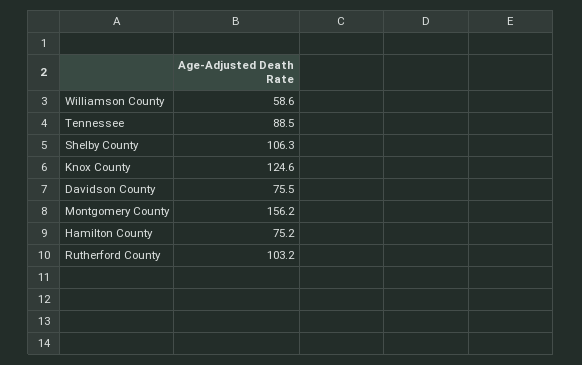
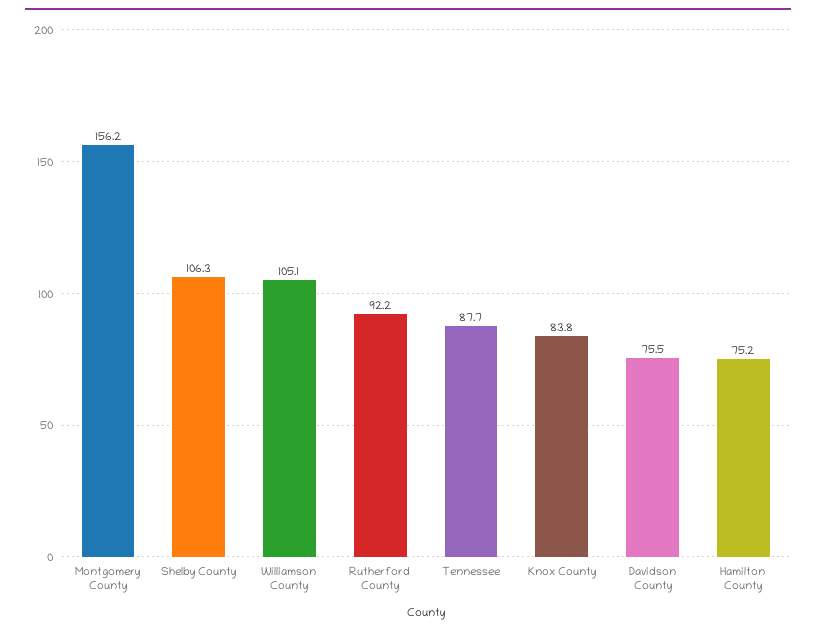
  {
-   "Williamson County": 58.6,
+   "Williamson County": 105.1,
-   "Tennessee": 88.5,
+   "Tennessee": 87.7,
    "Shelby County": 106.3,
-   "Knox County": 124.6,
+   "Knox County": 83.8,
    "Davidson County": 75.5,
    "Montgomery County": 156.2,
    "Hamilton County": 75.2,
-   "Rutherford County": 103.2
+   "Rutherford County": 92.2
  }

